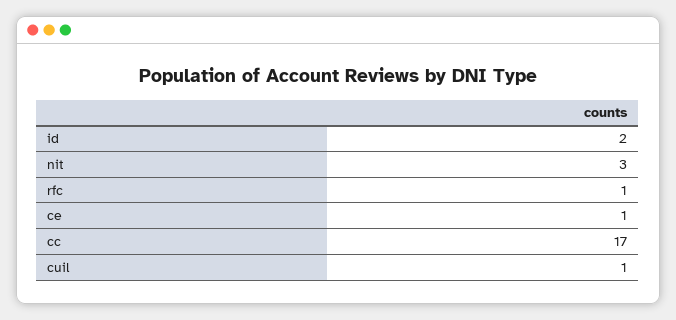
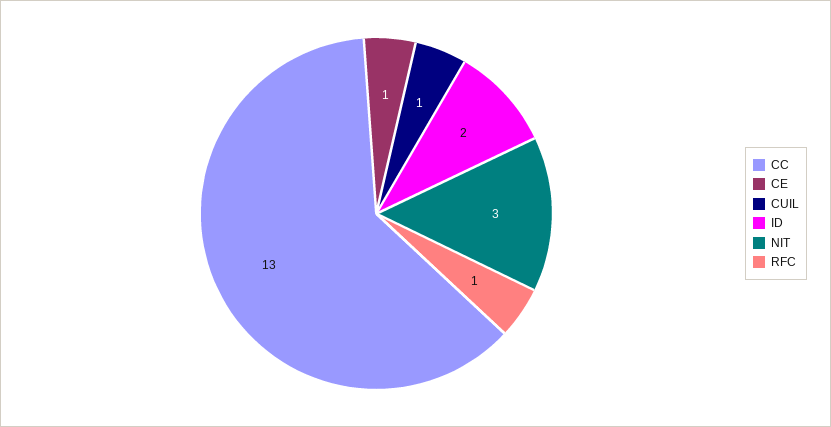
  {
    "id": 2,
    "nit": 3,
    "rfc": 1,
    "ce": 1,
-   "cc": 17,
+   "cc": 13,
    "cuil": 1
  }

